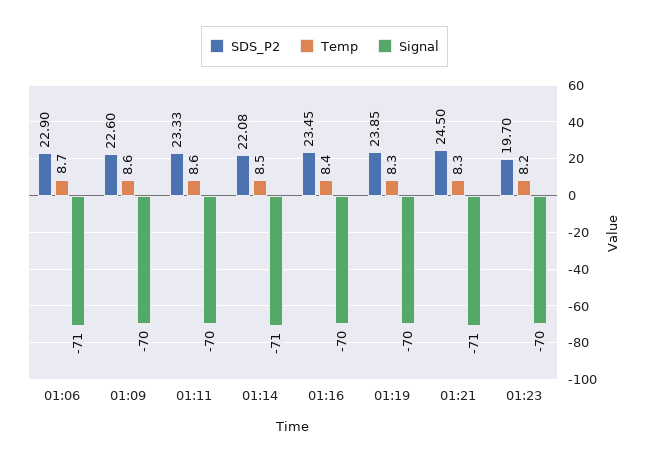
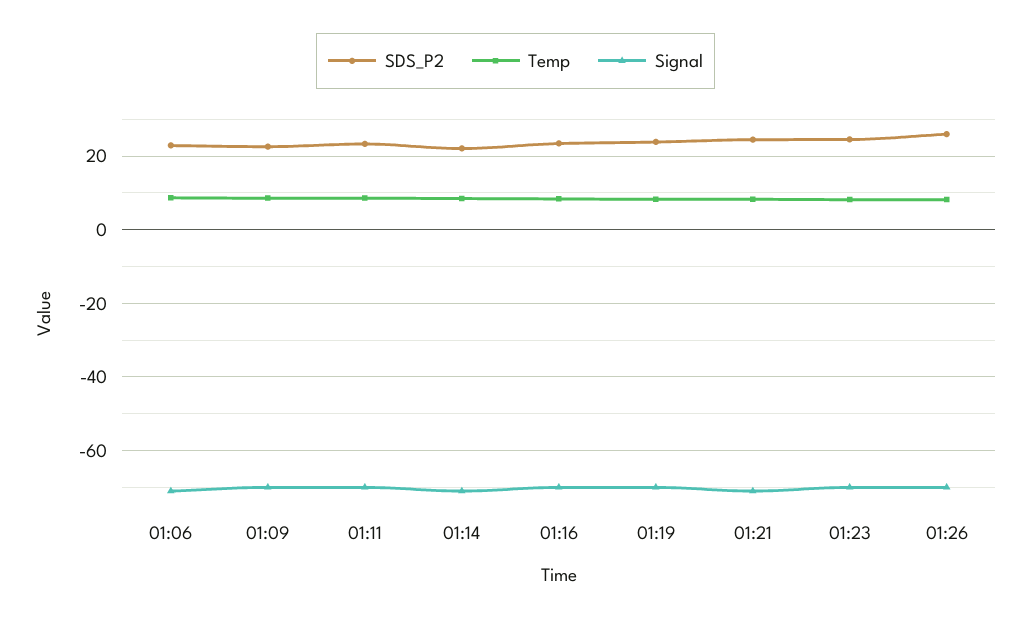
  {
    "SDS_P2": {
      "01:06": 22.9,
      "01:09": 22.6,
      "01:11": 23.33,
      "01:14": 22.08,
      "01:16": 23.45,
      "01:19": 23.85,
      "01:21": 24.5,
-     "01:23": 19.7
+     "01:23": 24,
+     "01:26": 26
    },
    "Temp": {
      "01:06": 8.7,
      "01:09": 8.6,
      "01:11": 8.6,
      "01:14": 8.5,
      "01:16": 8.4,
      "01:19": 8.3,
      "01:21": 8.3,
-     "01:23": 8.2
+     "01:23": 8.2,
+     "01:26": 8
    },
    "Signal": {
      "01:06": -71,
      "01:09": -70,
      "01:11": -70,
      "01:14": -71,
      "01:16": -70,
      "01:19": -70,
      "01:21": -71,
-     "01:23": -70
+     "01:23": -70,
+     "01:26": -70
    }
  }

